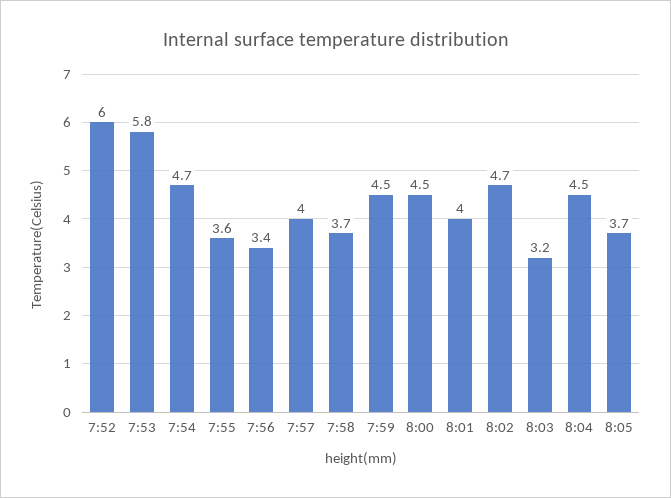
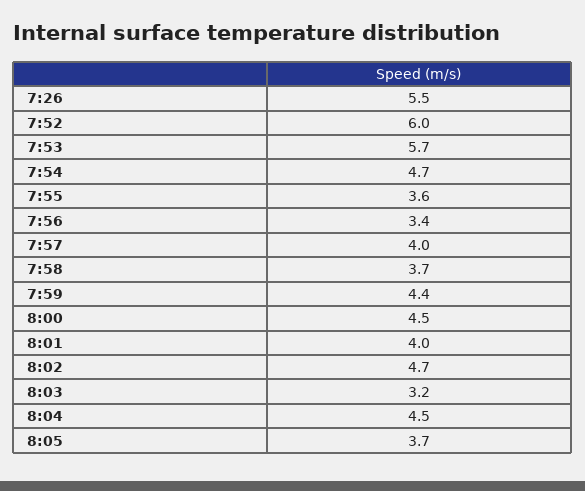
  {
    "7:52": 6,
-   "7:53": 5.8,
+   "7:53": 5.7,
    "7:54": 4.7,
    "7:55": 3.6,
    "7:56": 3.4,
    "7:57": 4,
    "7:58": 3.7,
-   "7:59": 4.5,
+   "7:59": 4.4,
    "8:00": 4.5,
    "8:01": 4,
    "8:02": 4.7,
    "8:03": 3.2,
    "8:04": 4.5,
-   "8:05": 3.7
+   "8:05": 3.7,
+   "7:26": 5.5
  }

